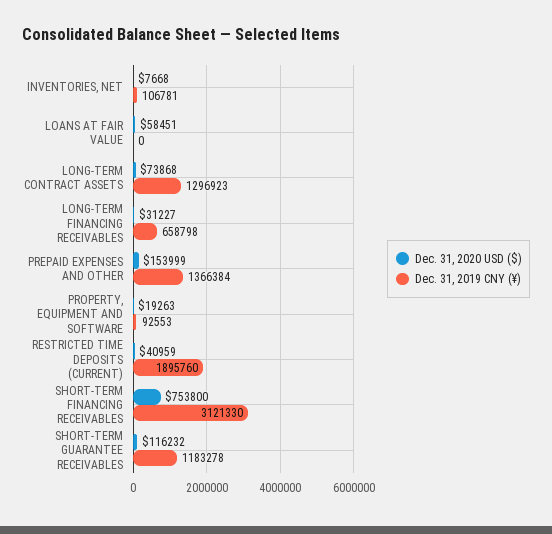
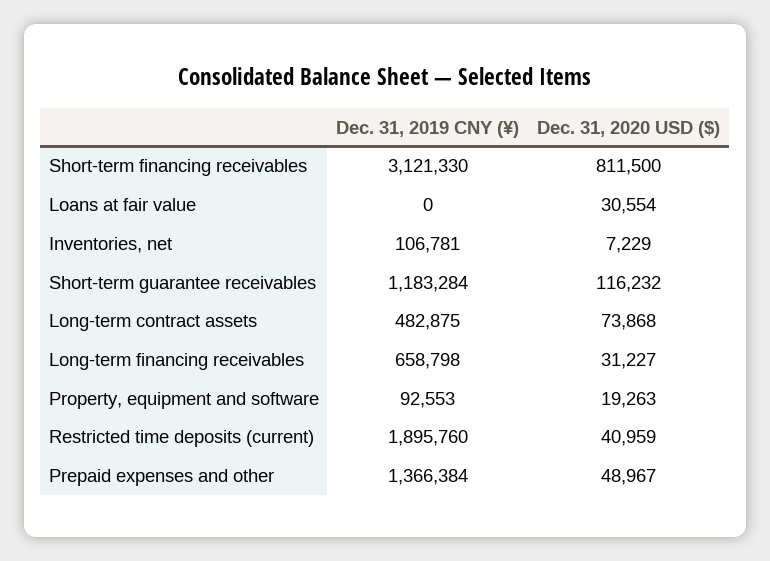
  {
    "Dec. 31, 2020 USD ($)": {
-     "INVENTORIES, NET": 7668,
+     "INVENTORIES, NET": 7229,
-     "LOANS AT FAIR VALUE": 58451,
+     "LOANS AT FAIR VALUE": 30554,
      "LONG-TERM CONTRACT ASSETS": 73868,
      "LONG-TERM FINANCING RECEIVABLES": 31227,
-     "PREPAID EXPENSES AND OTHER": 153999,
+     "PREPAID EXPENSES AND OTHER": 48967,
      "PROPERTY, EQUIPMENT AND SOFTWARE": 19263,
      "RESTRICTED TIME DEPOSITS (CURRENT)": 40959,
-     "SHORT-TERM FINANCING RECEIVABLES": 753800,
+     "SHORT-TERM FINANCING RECEIVABLES": 811500,
      "SHORT-TERM GUARANTEE RECEIVABLES": 116232
    },
    "Dec. 31, 2019 CNY (¥)": {
      "INVENTORIES, NET": 106781,
      "LOANS AT FAIR VALUE": 0,
-     "LONG-TERM CONTRACT ASSETS": 1296923,
+     "LONG-TERM CONTRACT ASSETS": 482875,
      "LONG-TERM FINANCING RECEIVABLES": 658798,
      "PREPAID EXPENSES AND OTHER": 1366384,
      "PROPERTY, EQUIPMENT AND SOFTWARE": 92553,
      "RESTRICTED TIME DEPOSITS (CURRENT)": 1895760,
      "SHORT-TERM FINANCING RECEIVABLES": 3121330,
-     "SHORT-TERM GUARANTEE RECEIVABLES": 1183278
+     "SHORT-TERM GUARANTEE RECEIVABLES": 1183284
    }
  }

